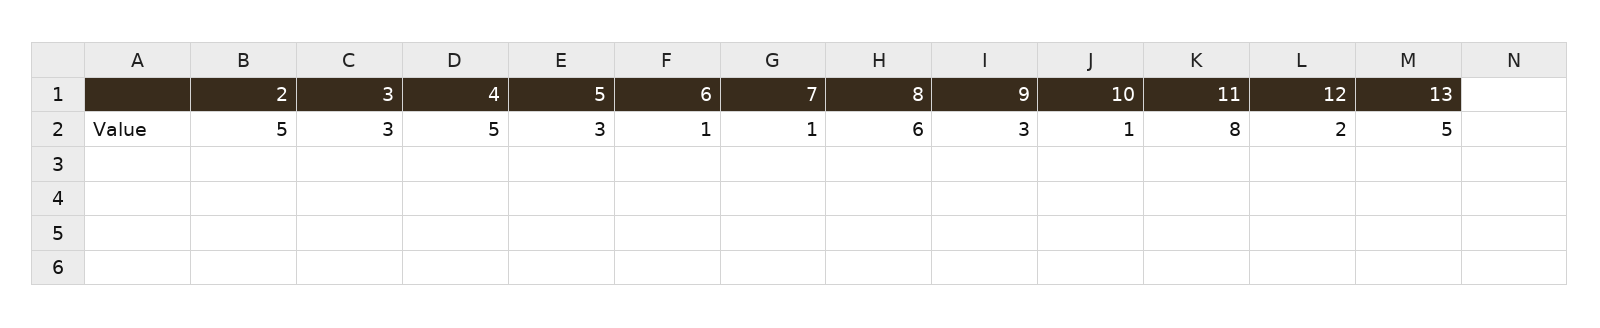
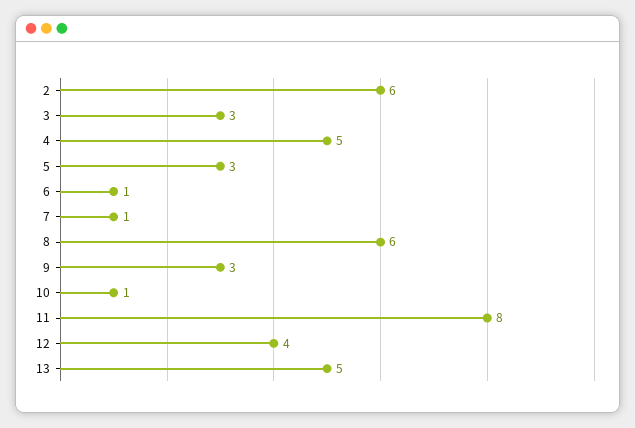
  {
-   "2": 5,
+   "2": 6,
    "3": 3,
    "4": 5,
    "5": 3,
    "6": 1,
    "7": 1,
    "8": 6,
    "9": 3,
    "10": 1,
    "11": 8,
-   "12": 2,
+   "12": 4,
    "13": 5
  }

